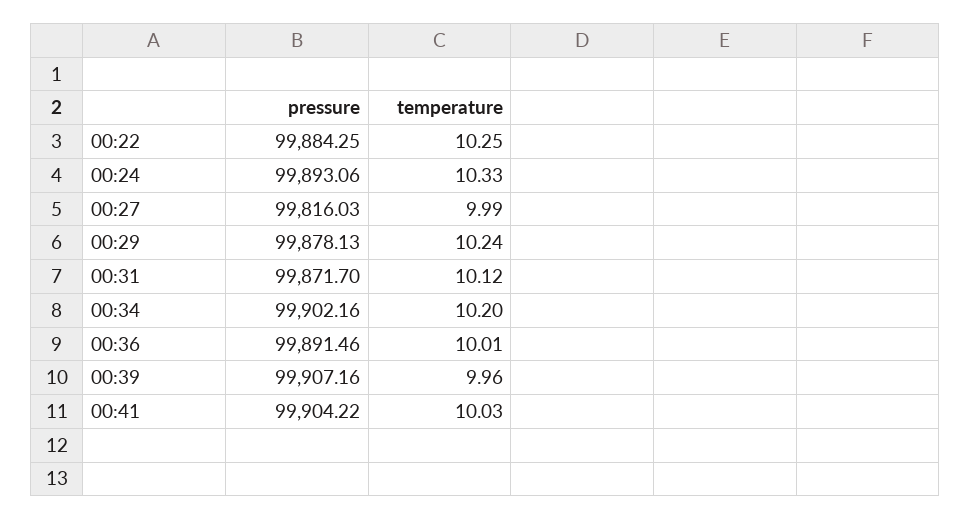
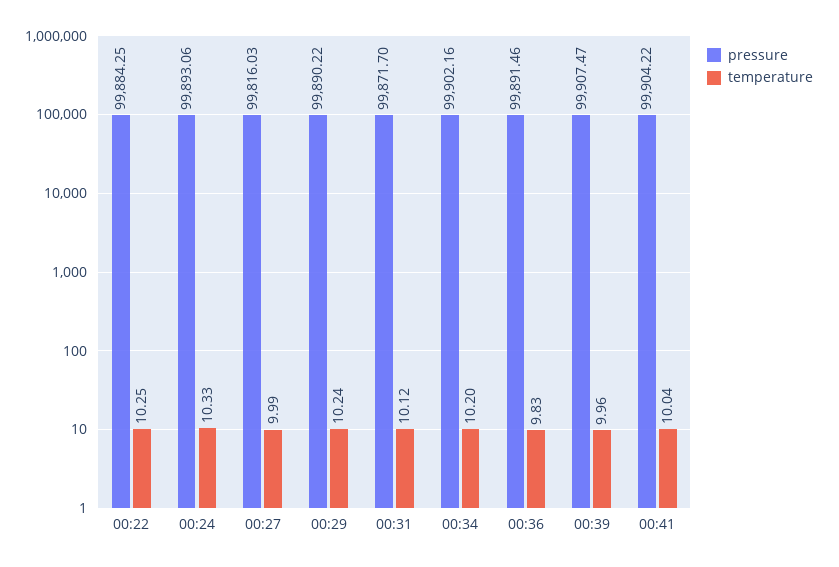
  {
    "pressure": {
      "00:22": 99884.25,
      "00:24": 99893.06,
      "00:27": 99816.03,
-     "00:29": 99878.13,
+     "00:29": 99890.22,
      "00:31": 99871.7,
      "00:34": 99902.16,
      "00:36": 99891.46,
-     "00:39": 99907.16,
+     "00:39": 99907.47,
      "00:41": 99904.22
    },
    "temperature": {
      "00:22": 10.25,
      "00:24": 10.33,
      "00:27": 9.99,
      "00:29": 10.24,
      "00:31": 10.12,
      "00:34": 10.2,
-     "00:36": 10.01,
+     "00:36": 9.83,
      "00:39": 9.96,
-     "00:41": 10.03
+     "00:41": 10.04
    }
  }

